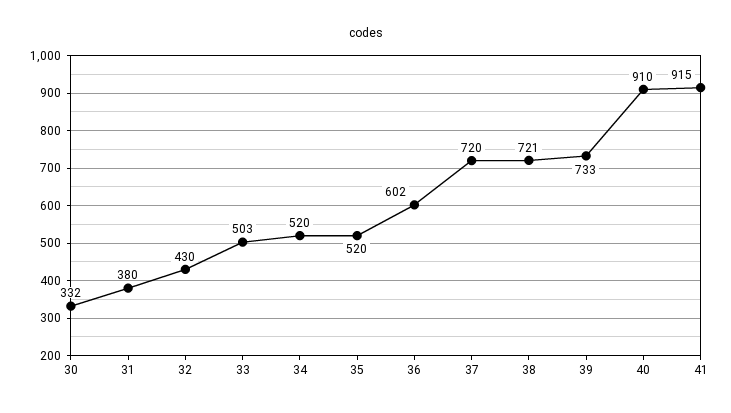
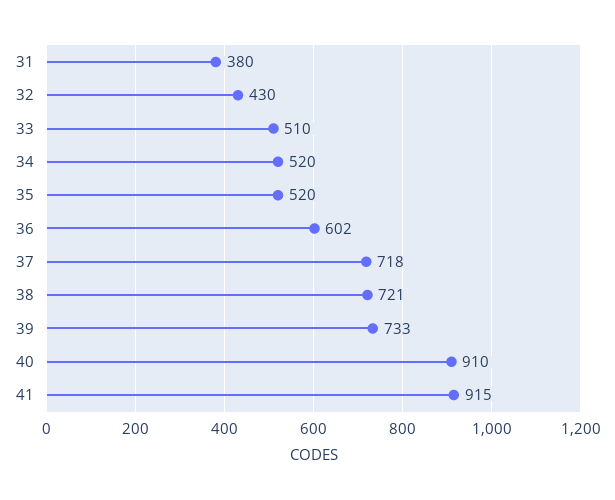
  {
-   "30": 332,
    "31": 380,
    "32": 430,
-   "33": 503,
+   "33": 510,
    "34": 520,
    "35": 520,
    "36": 602,
-   "37": 720,
+   "37": 718,
    "38": 721,
    "39": 733,
    "40": 910,
    "41": 915
  }

